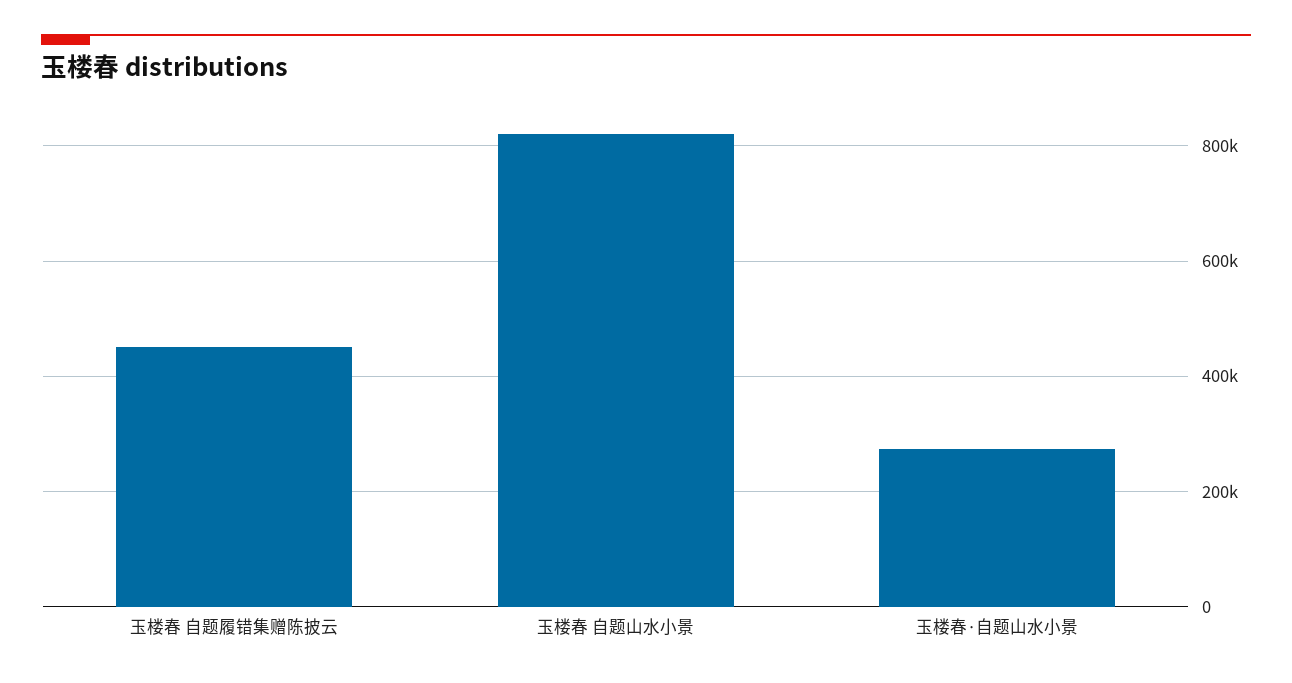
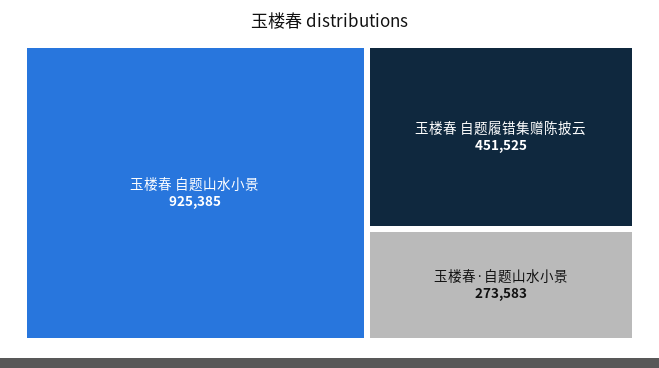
  {
    "玉楼春 自题履错集赠陈披云": 451525,
-   "玉楼春 自题山水小景": 820000,
+   "玉楼春 自题山水小景": 925385,
    "玉楼春·自题山水小景": 273583
  }

